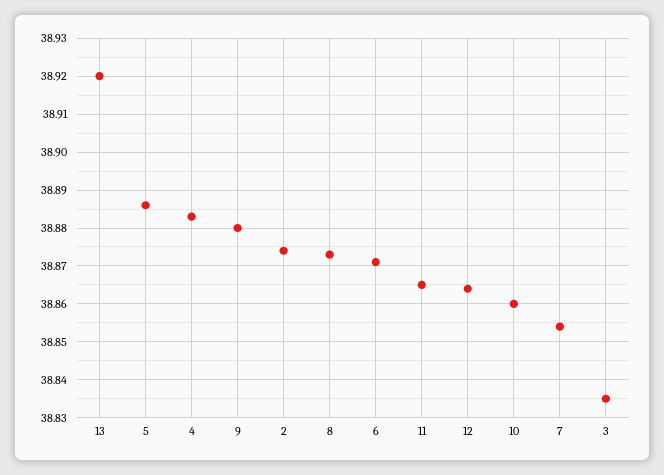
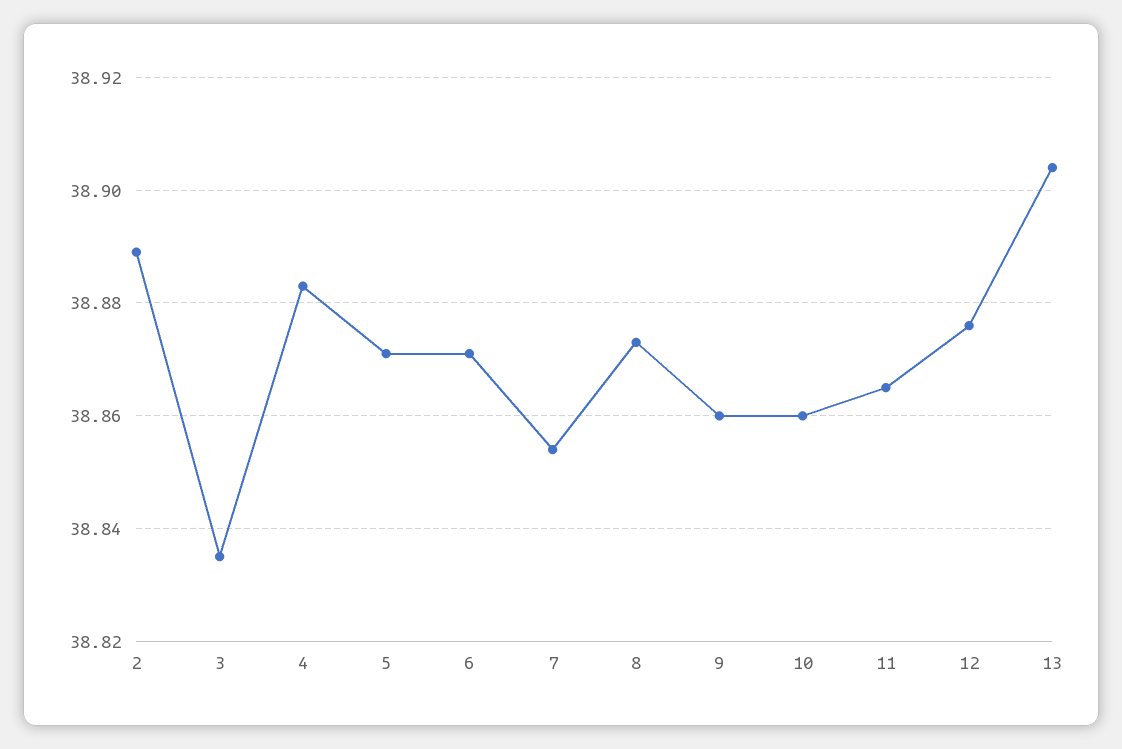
  {
-   "13": 38.92,
+   "13": 38.905,
-   "5": 38.885,
+   "5": 38.87,
    "4": 38.885,
-   "9": 38.88,
+   "9": 38.86,
-   "2": 38.875,
+   "2": 38.89,
    "8": 38.875,
    "6": 38.87,
    "11": 38.865,
-   "12": 38.865,
+   "12": 38.875,
    "10": 38.86,
    "7": 38.855,
    "3": 38.835
  }

